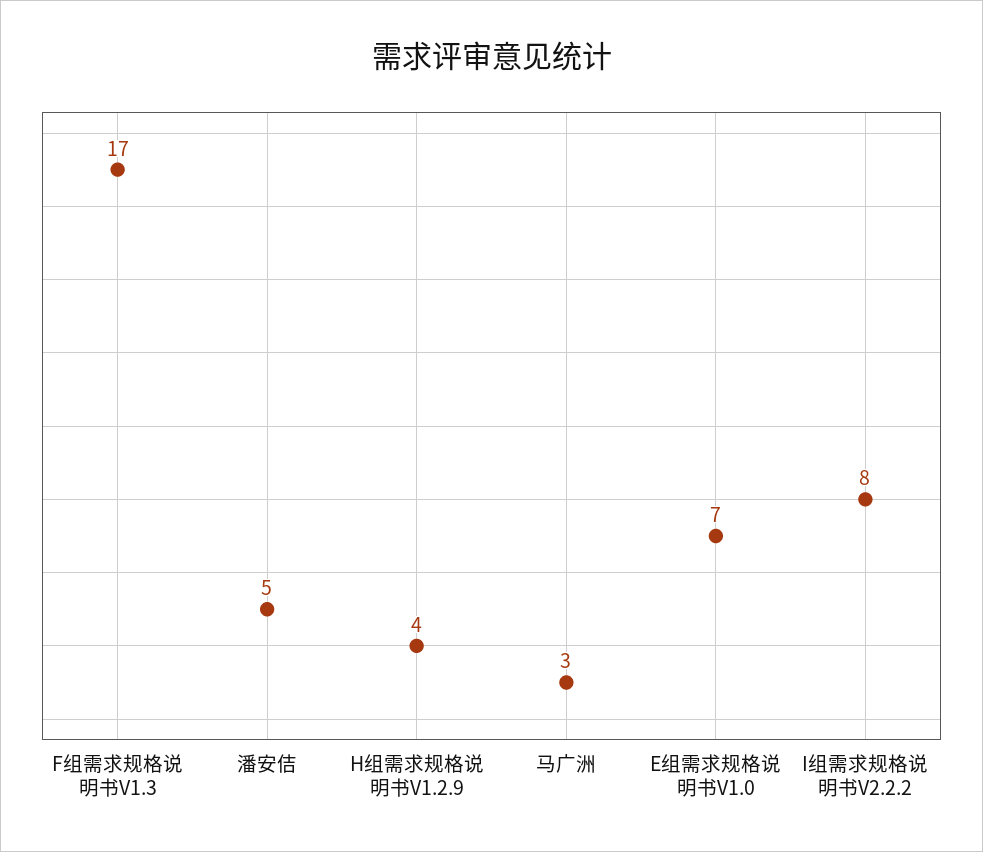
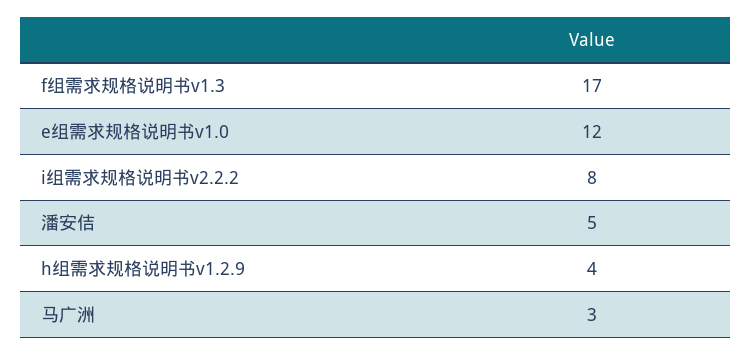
  {
    "F组需求规格说明书V1.3": 17,
    "潘安佶": 5,
    "H组需求规格说明书V1.2.9": 4,
    "马广洲": 3,
-   "E组需求规格说明书V1.0": 7,
+   "E组需求规格说明书V1.0": 12,
    "I组需求规格说明书V2.2.2": 8
  }

